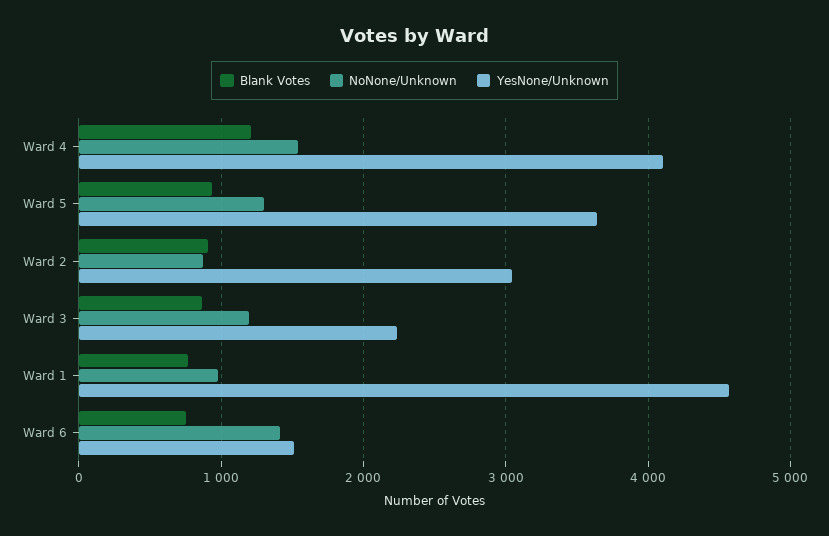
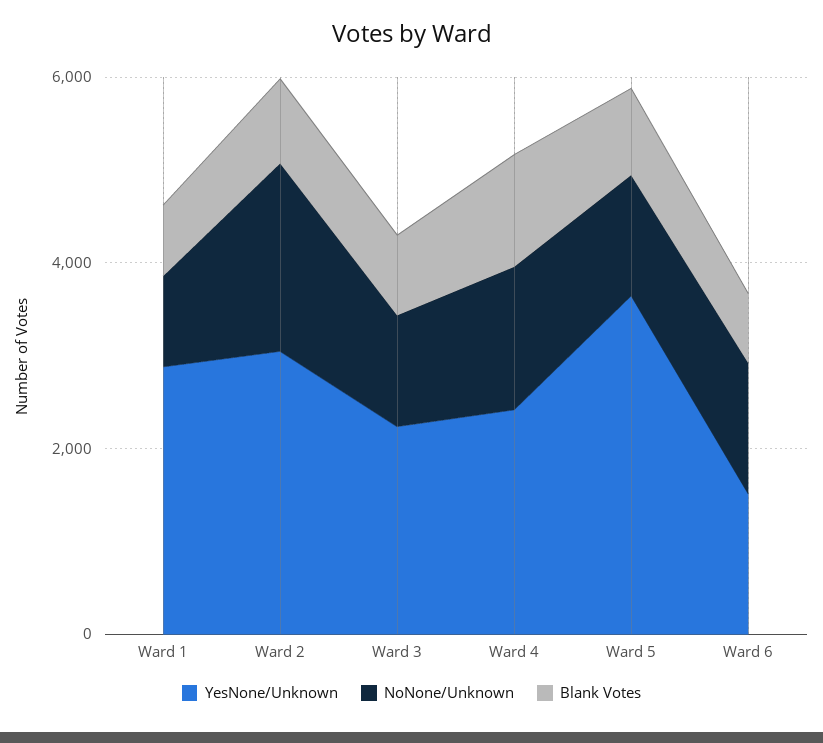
  {
    "Blank Votes": {
      "Ward 4": 1200,
      "Ward 5": 900,
      "Ward 2": 900,
      "Ward 3": 900,
      "Ward 1": 800,
      "Ward 6": 800
    },
    "NoNone/Unknown": {
      "Ward 4": 1500,
      "Ward 5": 1300,
-     "Ward 2": 900,
+     "Ward 2": 2000,
      "Ward 3": 1200,
      "Ward 1": 1000,
      "Ward 6": 1400
    },
    "YesNone/Unknown": {
-     "Ward 4": 4100,
+     "Ward 4": 2500,
      "Ward 5": 3600,
      "Ward 2": 3000,
      "Ward 3": 2200,
-     "Ward 1": 4600,
+     "Ward 1": 3000,
      "Ward 6": 1500
    }
  }

